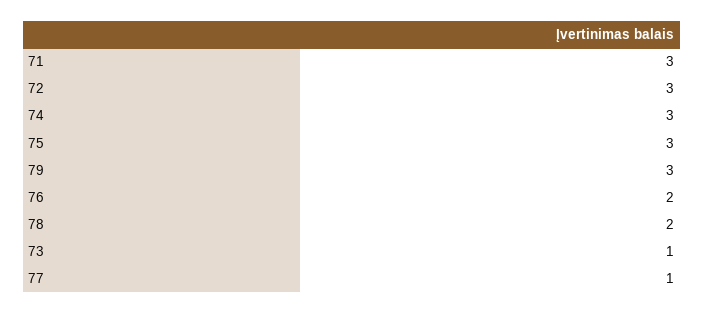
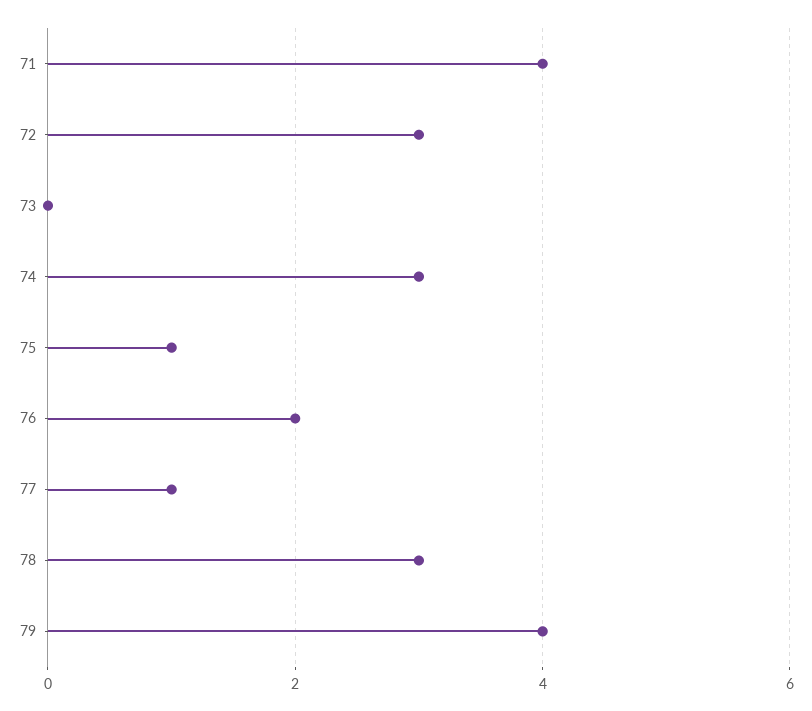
  {
-   "71": 3,
+   "71": 4,
    "72": 3,
    "74": 3,
-   "75": 3,
+   "75": 1,
-   "79": 3,
+   "79": 4,
    "76": 2,
-   "78": 2,
+   "78": 3,
-   "73": 1,
+   "73": 0,
    "77": 1
  }

